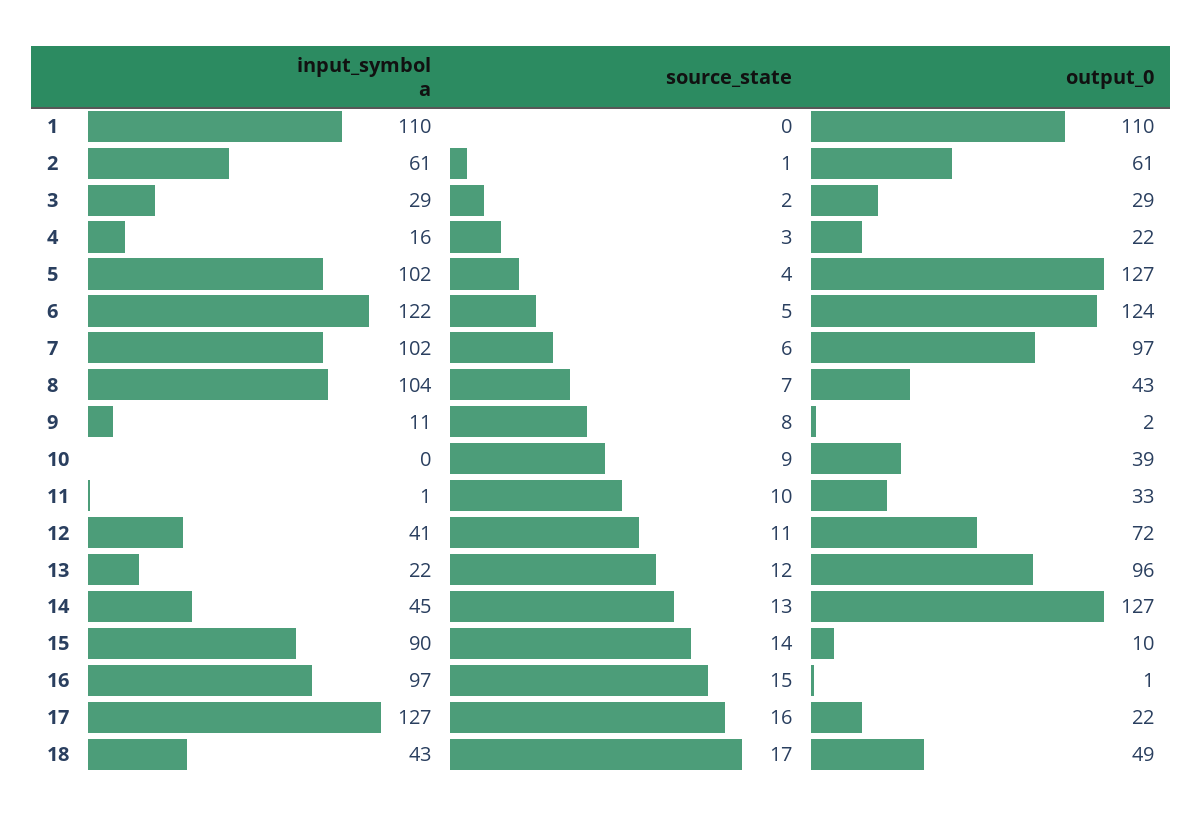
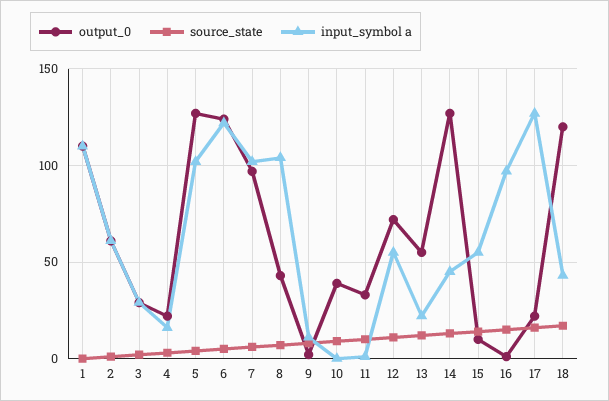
  {
    "input_symbol a": {
      "1": 110,
      "2": 61,
      "3": 29,
      "4": 16,
      "5": 102,
      "6": 122,
      "7": 102,
      "8": 104,
      "9": 11,
      "10": 0,
      "11": 1,
-     "12": 41,
+     "12": 55,
      "13": 22,
      "14": 45,
-     "15": 90,
+     "15": 55,
      "16": 97,
      "17": 127,
      "18": 43
    },
    "source_state": {
      "1": 0,
      "2": 1,
      "3": 2,
      "4": 3,
      "5": 4,
      "6": 5,
      "7": 6,
      "8": 7,
      "9": 8,
      "10": 9,
      "11": 10,
      "12": 11,
      "13": 12,
      "14": 13,
      "15": 14,
      "16": 15,
      "17": 16,
      "18": 17
    },
    "output_0": {
      "1": 110,
      "2": 61,
      "3": 29,
      "4": 22,
      "5": 127,
      "6": 124,
      "7": 97,
      "8": 43,
      "9": 2,
      "10": 39,
      "11": 33,
      "12": 72,
-     "13": 96,
+     "13": 55,
      "14": 127,
      "15": 10,
      "16": 1,
      "17": 22,
-     "18": 49
+     "18": 120
    }
  }

